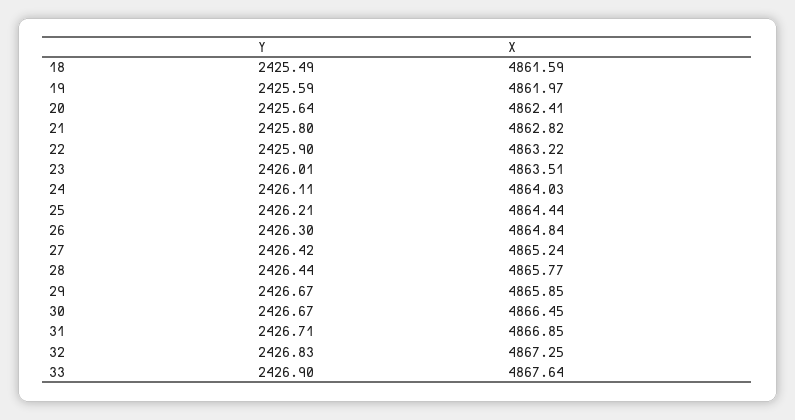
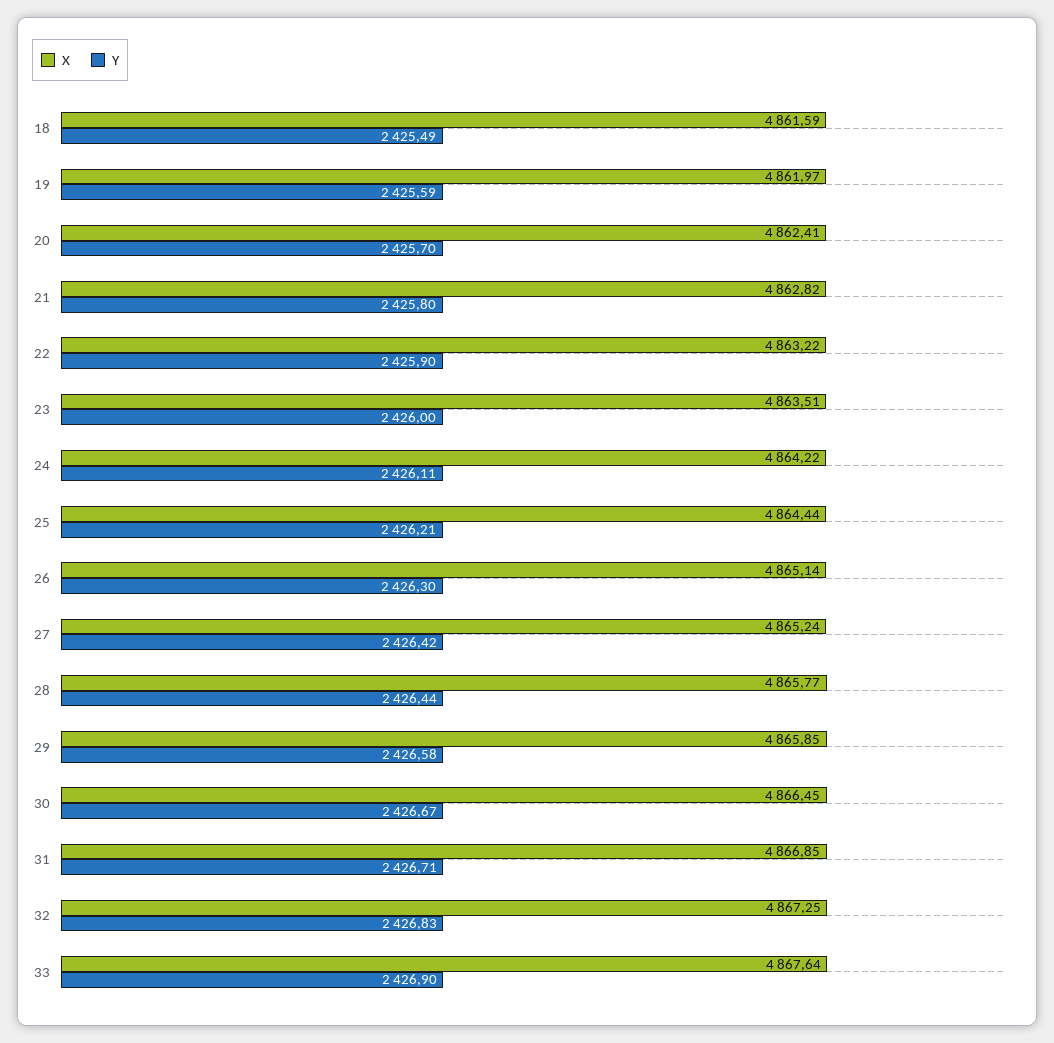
  {
    "Y": {
      "18": 2425.49,
      "19": 2425.59,
-     "20": 2425.64,
+     "20": 2425.7,
      "21": 2425.8,
      "22": 2425.9,
-     "23": 2426.01,
+     "23": 2426,
      "24": 2426.11,
      "25": 2426.21,
      "26": 2426.3,
      "27": 2426.42,
      "28": 2426.44,
-     "29": 2426.67,
+     "29": 2426.58,
      "30": 2426.67,
      "31": 2426.71,
      "32": 2426.83,
      "33": 2426.9
    },
    "X": {
      "18": 4861.59,
      "19": 4861.97,
      "20": 4862.41,
      "21": 4862.82,
      "22": 4863.22,
      "23": 4863.51,
-     "24": 4864.03,
+     "24": 4864.22,
      "25": 4864.44,
-     "26": 4864.84,
+     "26": 4865.14,
      "27": 4865.24,
      "28": 4865.77,
      "29": 4865.85,
      "30": 4866.45,
      "31": 4866.85,
      "32": 4867.25,
      "33": 4867.64
    }
  }

